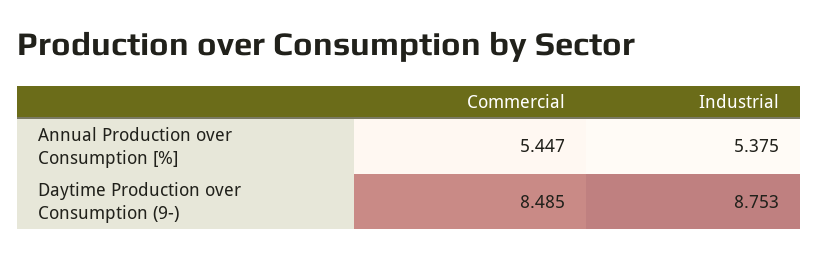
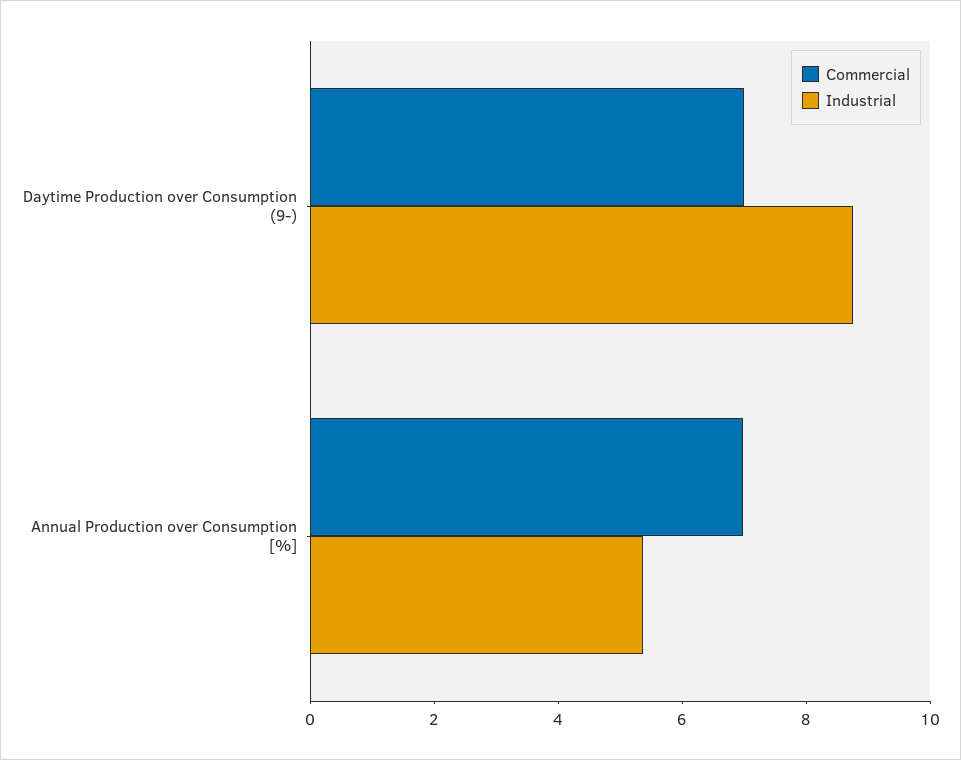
  {
    "Commercial": {
-     "Annual Production over Consumption [%]": 5.447,
+     "Annual Production over Consumption [%]": 7,
-     "Daytime Production over Consumption (9-)": 8.485
+     "Daytime Production over Consumption (9-)": 7
    },
    "Industrial": {
      "Annual Production over Consumption [%]": 5.375,
      "Daytime Production over Consumption (9-)": 8.753
    }
  }

